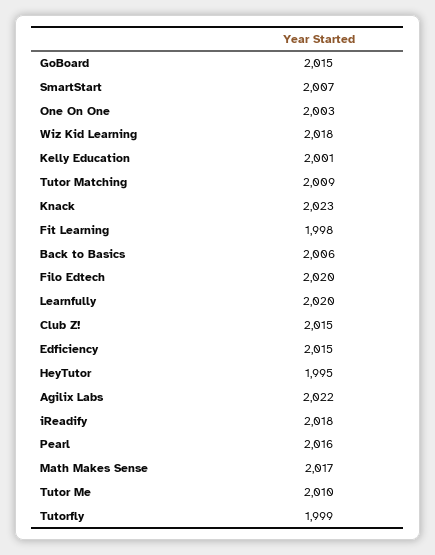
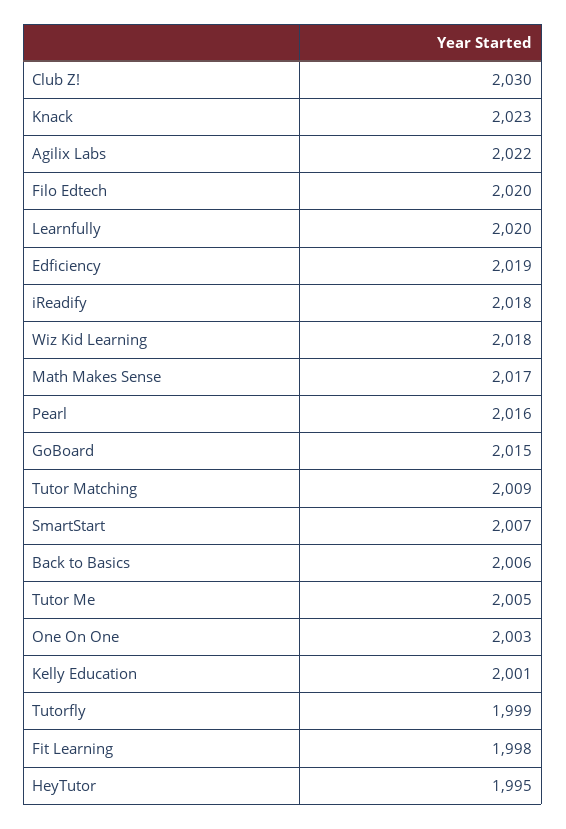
  {
    "GoBoard": 2015,
    "SmartStart": 2007,
    "One On One": 2003,
    "Wiz Kid Learning": 2018,
    "Kelly Education": 2001,
    "Tutor Matching": 2009,
    "Knack": 2023,
    "Fit Learning": 1998,
    "Back to Basics": 2006,
    "Filo Edtech": 2020,
    "Learnfully": 2020,
-   "Club Z!": 2015,
+   "Club Z!": 2030,
-   "Edficiency": 2015,
+   "Edficiency": 2019,
    "HeyTutor": 1995,
    "Agilix Labs": 2022,
    "iReadify": 2018,
    "Pearl": 2016,
    "Math Makes Sense": 2017,
-   "Tutor Me": 2010,
+   "Tutor Me": 2005,
    "Tutorfly": 1999
  }

